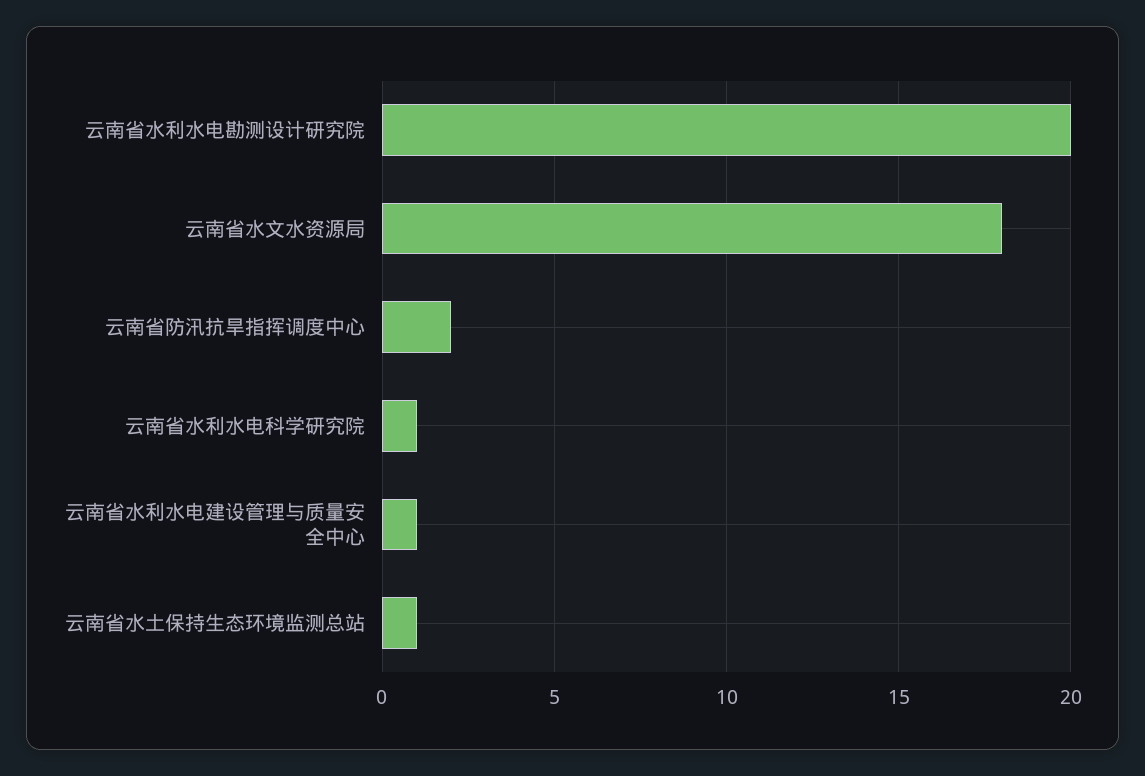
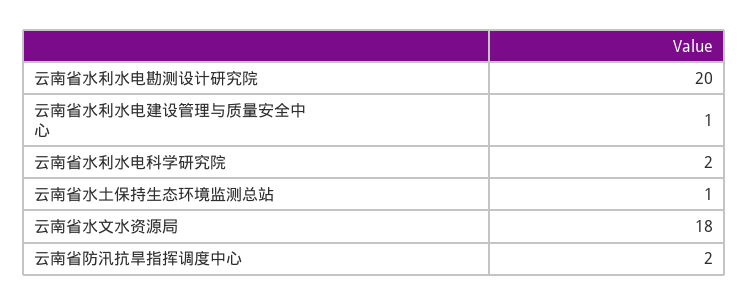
  {
    "云南省水利水电勘测设计研究院": 20,
    "云南省水文水资源局": 18,
    "云南省防汛抗旱指挥调度中心": 2,
-   "云南省水利水电科学研究院": 1,
+   "云南省水利水电科学研究院": 2,
    "云南省水利水电建设管理与质量安全中心": 1,
    "云南省水土保持生态环境监测总站": 1
  }

